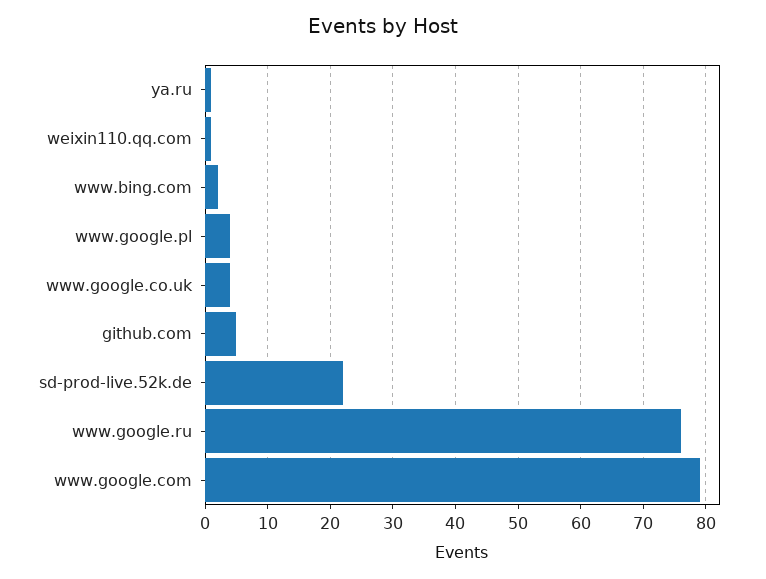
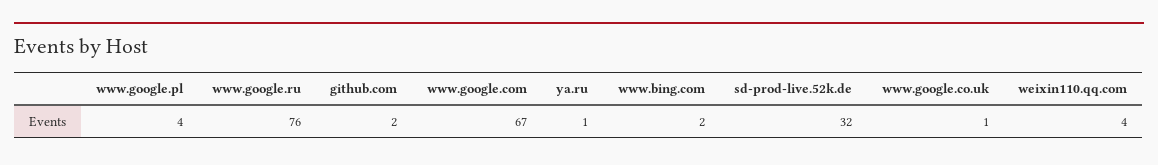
  {
    "ya.ru": 1,
-   "weixin110.qq.com": 1,
+   "weixin110.qq.com": 4,
    "www.bing.com": 2,
    "www.google.pl": 4,
-   "www.google.co.uk": 4,
+   "www.google.co.uk": 1,
-   "github.com": 5,
+   "github.com": 2,
-   "sd-prod-live.52k.de": 22,
+   "sd-prod-live.52k.de": 32,
    "www.google.ru": 76,
-   "www.google.com": 79
+   "www.google.com": 67
  }

